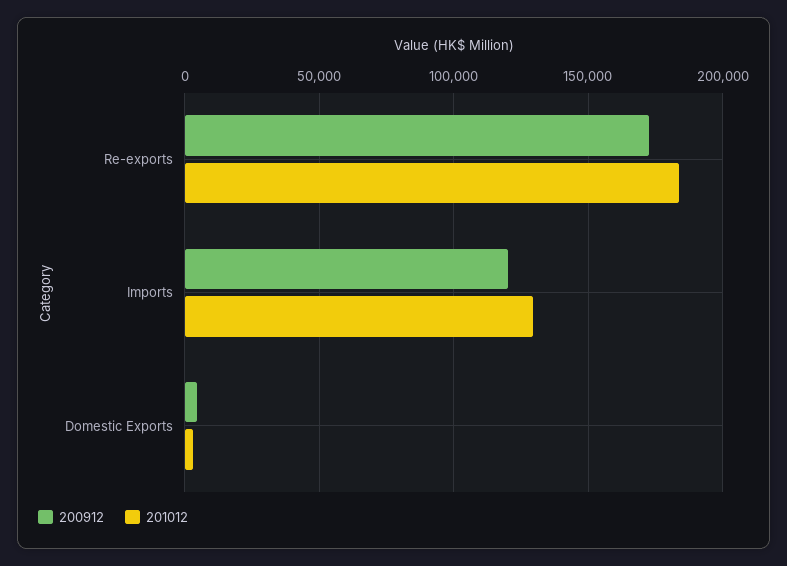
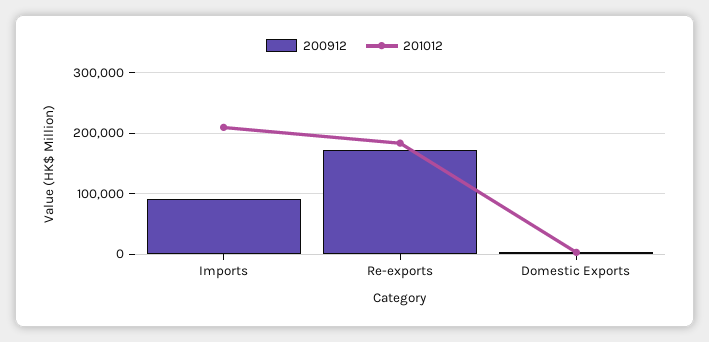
  {
    "200912": {
      "Re-exports": 170000,
-     "Imports": 120000,
+     "Imports": 90000,
      "Domestic Exports": 5000
    },
    "201012": {
      "Re-exports": 185000,
-     "Imports": 130000,
+     "Imports": 210000,
      "Domestic Exports": 5000
    }
  }

